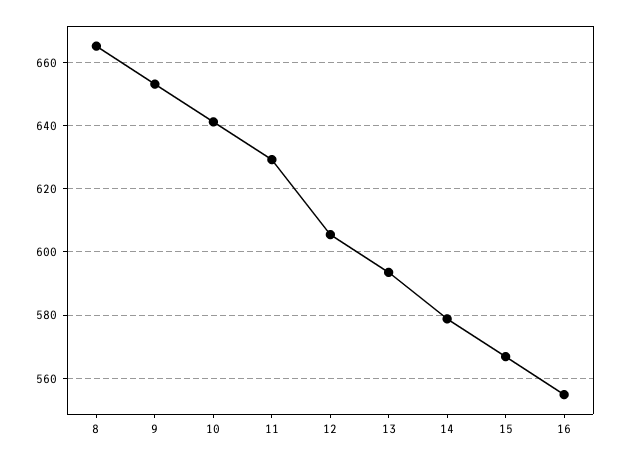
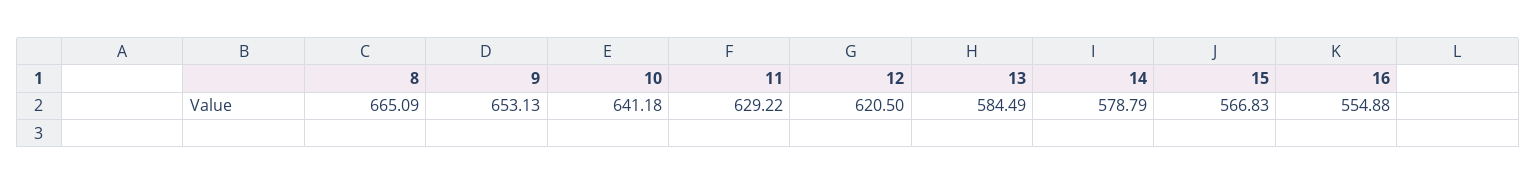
  {
    "8": 665.09,
    "9": 653.13,
    "10": 641.18,
    "11": 629.22,
-   "12": 606,
+   "12": 620.5,
-   "13": 594,
+   "13": 584.49,
    "14": 578.79,
    "15": 566.83,
    "16": 554.88
  }

